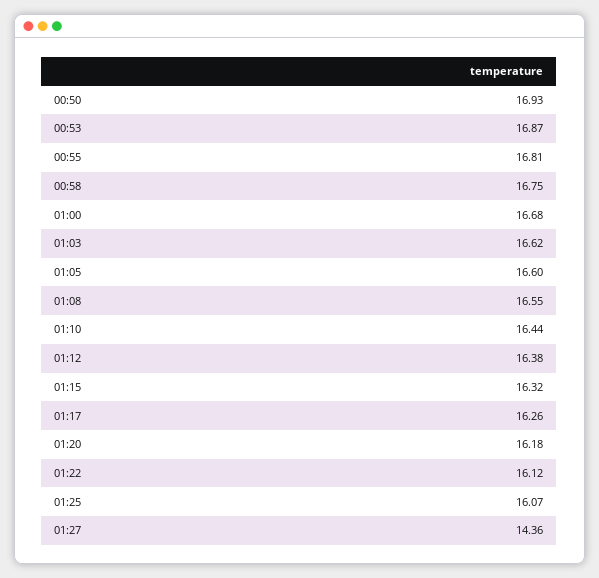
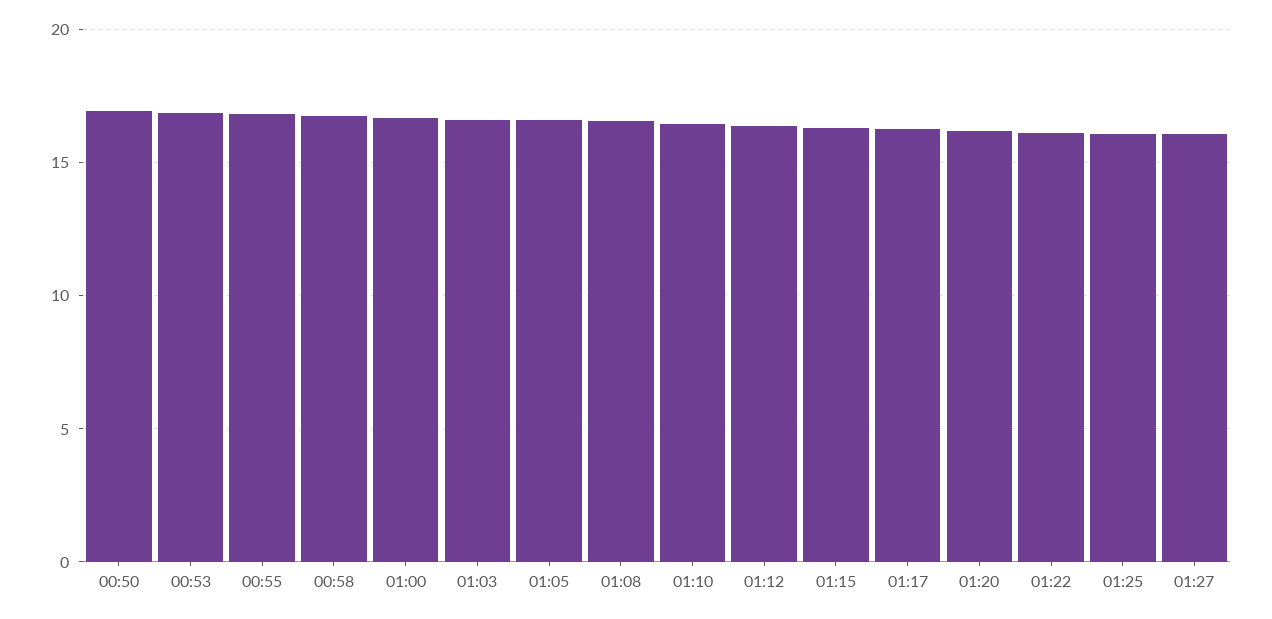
  {
    "00:50": 16.93,
    "00:53": 16.87,
    "00:55": 16.81,
    "00:58": 16.75,
    "01:00": 16.68,
    "01:03": 16.62,
    "01:05": 16.6,
    "01:08": 16.55,
    "01:10": 16.44,
    "01:12": 16.38,
    "01:15": 16.32,
    "01:17": 16.26,
    "01:20": 16.18,
    "01:22": 16.12,
    "01:25": 16.07,
-   "01:27": 14.36
+   "01:27": 16
  }

